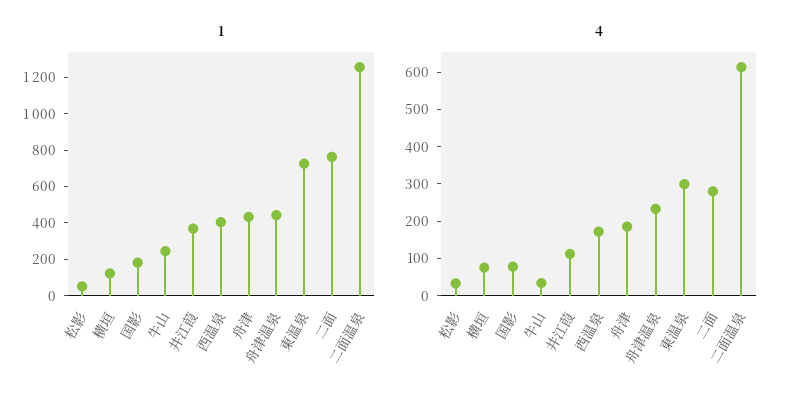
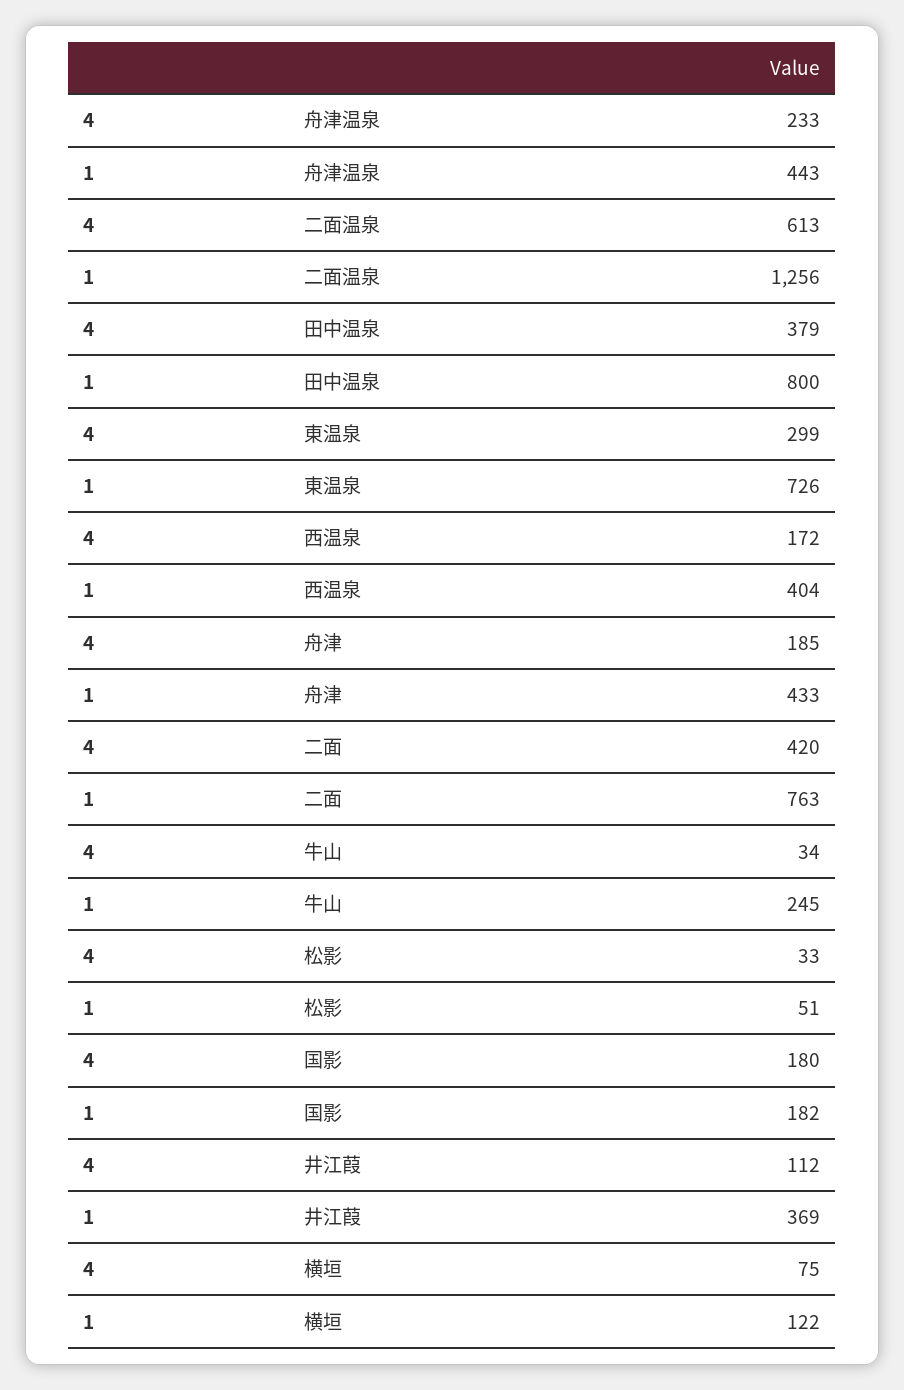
  {
    "1": {
      "松影": 51,
      "横垣": 122,
      "国影": 182,
      "牛山": 245,
      "井江葭": 369,
      "西温泉": 404,
      "舟津": 433,
      "舟津温泉": 443,
      "東温泉": 726,
      "二面": 763,
-     "二面温泉": 1256
+     "二面温泉": 1256,
+     "田中温泉": 800
    },
    "4": {
      "松影": 33,
      "横垣": 75,
-     "国影": 75,
+     "国影": 180,
      "牛山": 34,
      "井江葭": 112,
      "西温泉": 172,
      "舟津": 185,
      "舟津温泉": 233,
      "東温泉": 299,
-     "二面": 275,
+     "二面": 420,
-     "二面温泉": 613
+     "二面温泉": 613,
+     "田中温泉": 379
    }
  }

